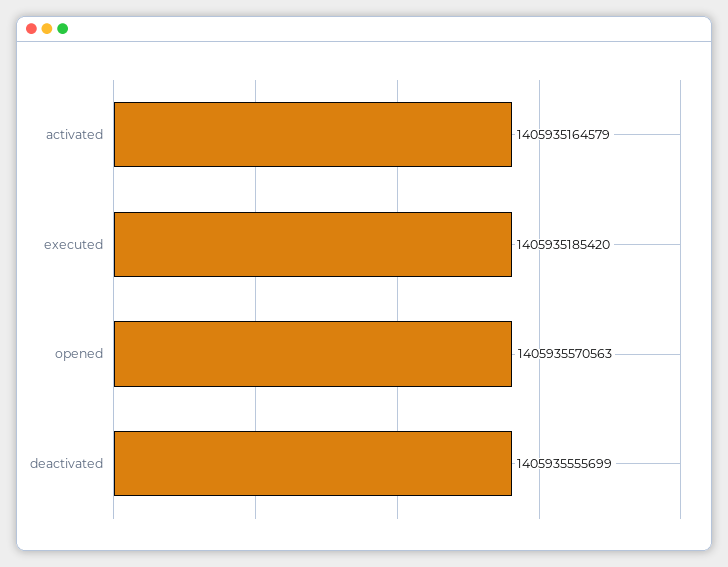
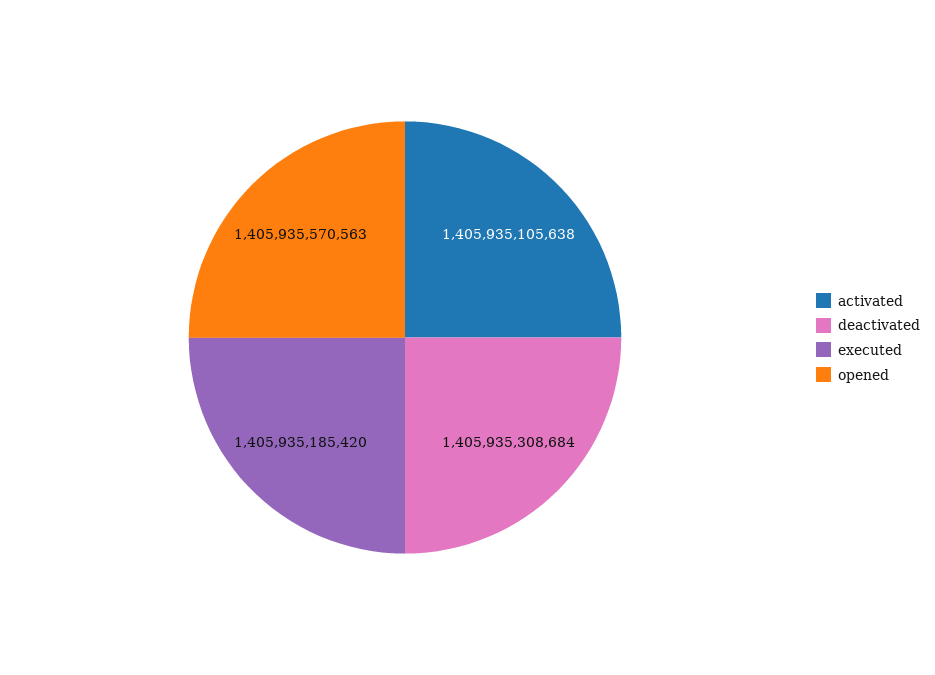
  {
-   "activated": 1405935164579,
+   "activated": 1405935105638,
    "executed": 1405935185420,
    "opened": 1405935570563,
-   "deactivated": 1405935555699
+   "deactivated": 1405935308684
  }

